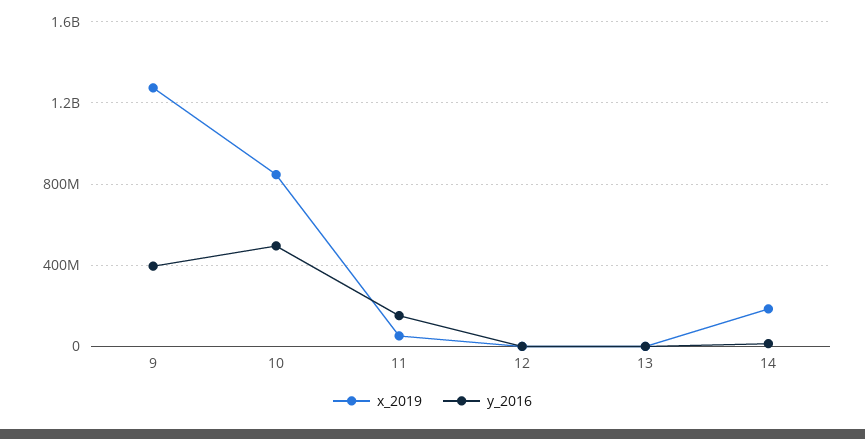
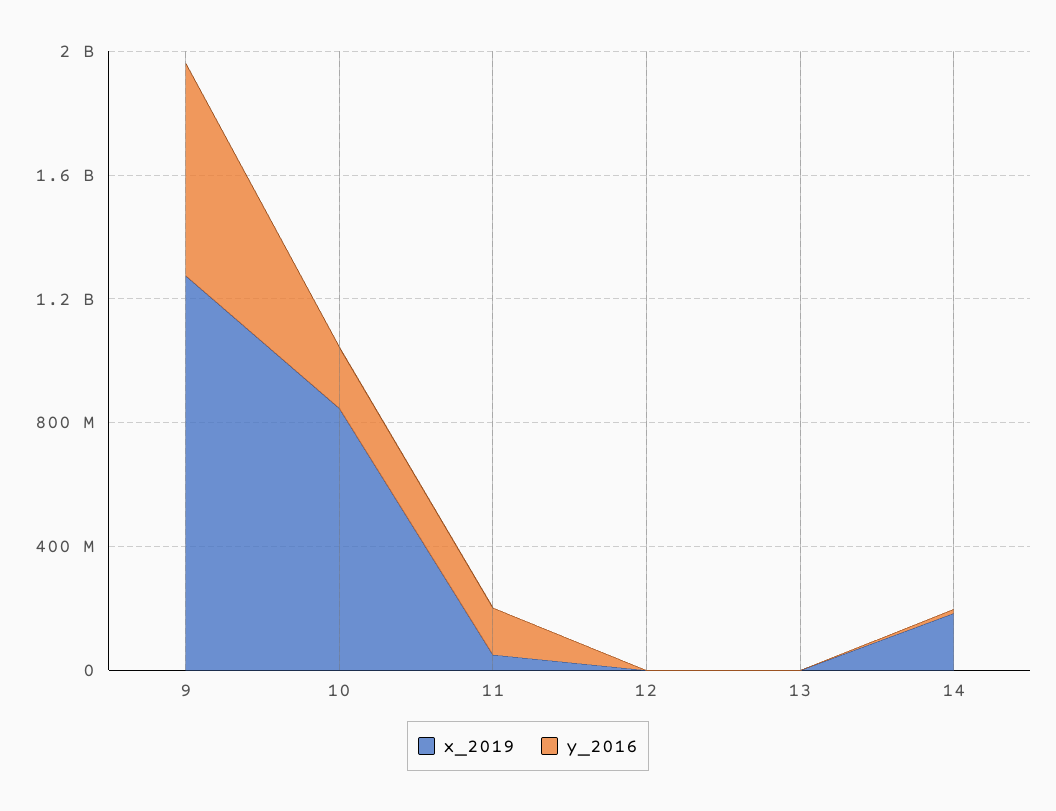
  {
    "x_2019": {
      "9": 1250000000,
      "10": 850000000,
      "11": 50000000,
      "12": 0,
      "13": 0,
      "14": 200000000
    },
    "y_2016": {
-     "9": 400000000,
+     "9": 700000000,
-     "10": 500000000,
+     "10": 200000000,
      "11": 150000000,
      "12": 0,
      "13": 0,
      "14": 0
    }
  }

